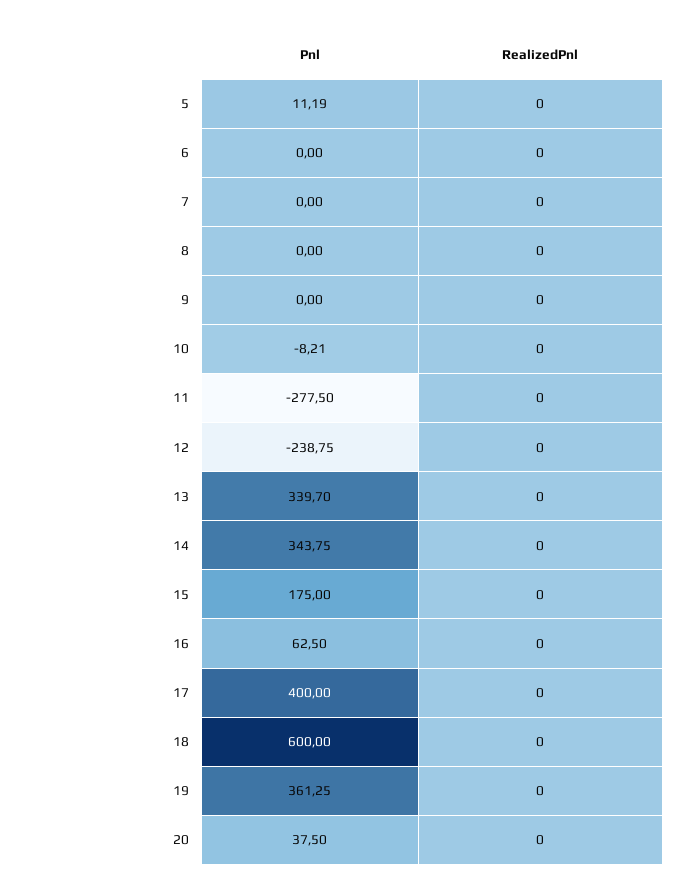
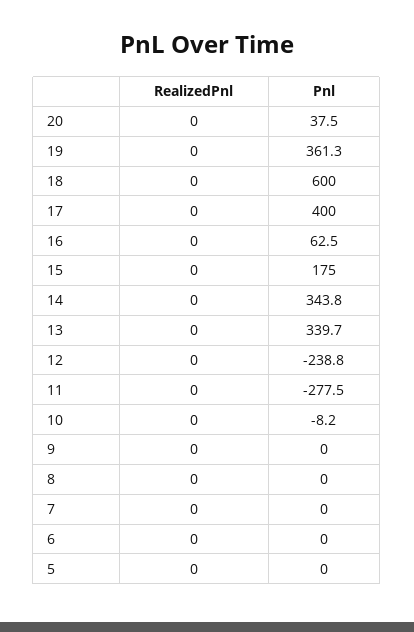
  {
    "Pnl": {
-     "5": 11.19,
+     "5": 0,
      "6": 0,
      "7": 0,
      "8": 0,
      "9": 0,
      "10": -8.21,
      "11": -277.5,
      "12": -238.75,
      "13": 339.7,
      "14": 343.75,
      "15": 175,
      "16": 62.5,
      "17": 400,
      "18": 600,
      "19": 361.25,
      "20": 37.5
    },
    "RealizedPnl": {
      "5": 0,
      "6": 0,
      "7": 0,
      "8": 0,
      "9": 0,
      "10": 0,
      "11": 0,
      "12": 0,
      "13": 0,
      "14": 0,
      "15": 0,
      "16": 0,
      "17": 0,
      "18": 0,
      "19": 0,
      "20": 0
    }
  }

